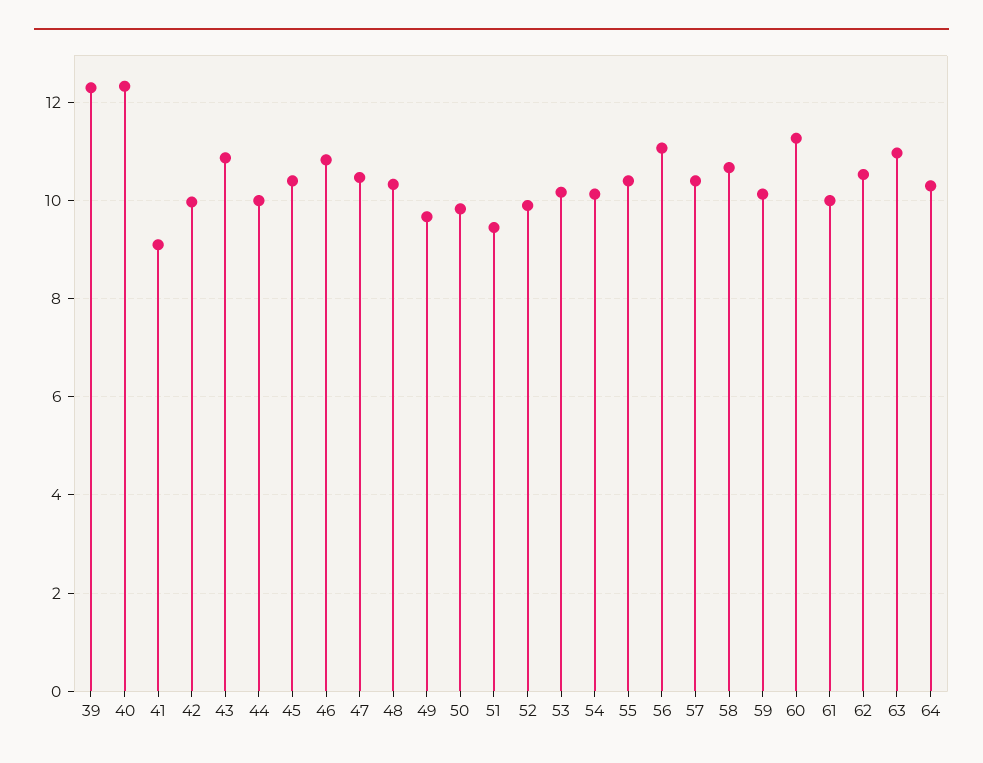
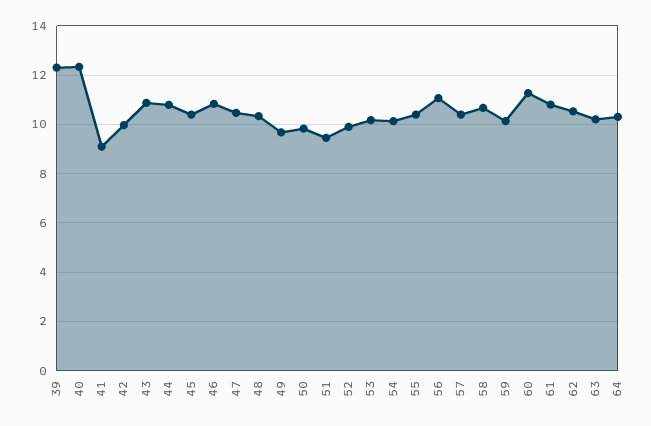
  {
    "39": 12.4,
    "40": 12.4,
    "41": 9.2,
    "42": 10,
    "43": 10.8,
-   "44": 10,
+   "44": 10.75,
    "45": 10.4,
    "46": 10.8,
    "47": 10.4,
    "48": 10.4,
    "49": 9.6,
    "50": 9.8,
    "51": 9.4,
    "52": 10,
    "53": 10.2,
    "54": 10.2,
    "55": 10.4,
    "56": 11,
    "57": 10.4,
    "58": 10.6,
    "59": 10.2,
    "60": 11.2,
-   "61": 10,
+   "61": 10.75,
    "62": 10.6,
-   "63": 11,
+   "63": 10.25,
    "64": 10.4
  }

